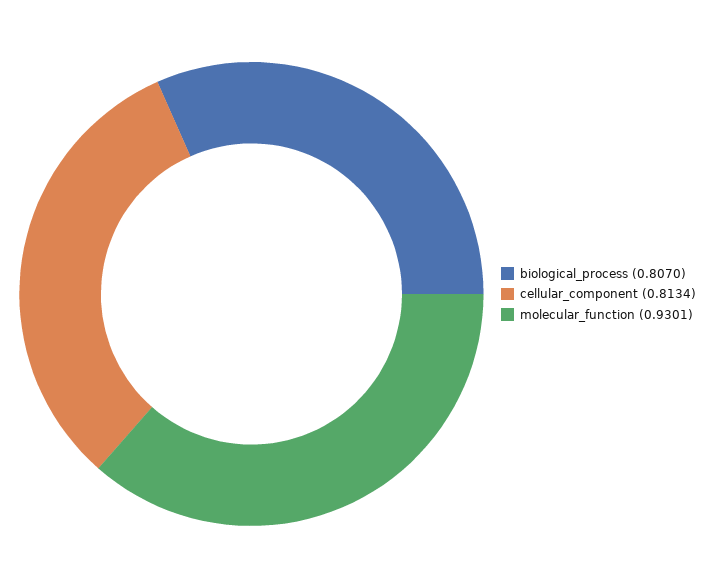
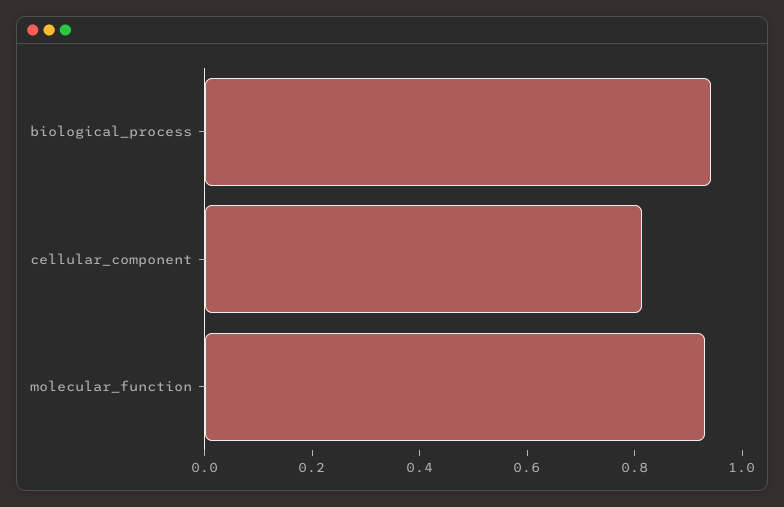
  {
-   "biological_process": 0.807,
+   "biological_process": 0.95,
    "cellular_component": 0.8134,
    "molecular_function": 0.9301
  }

